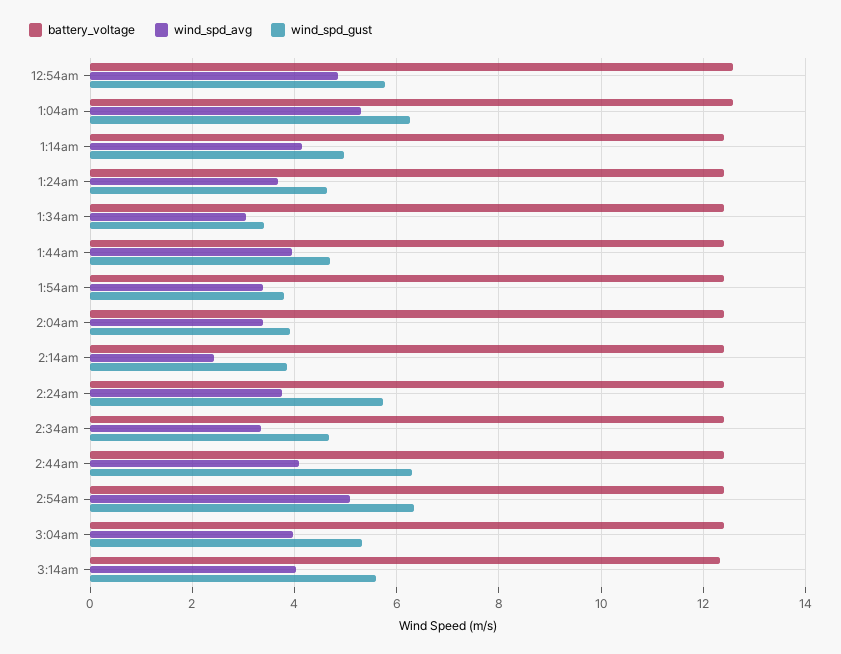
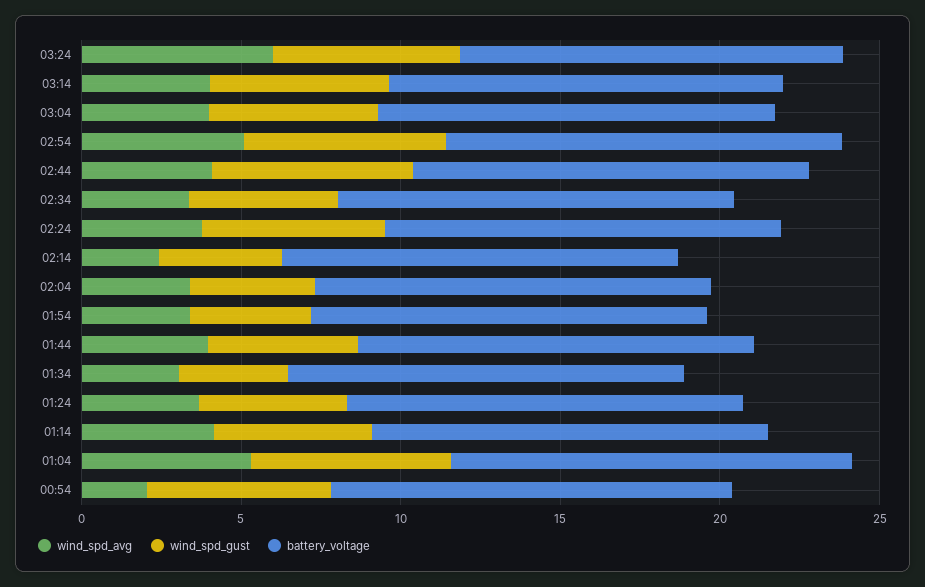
  {
    "battery_voltage": {
      "12:54am": 12.6,
      "1:04am": 12.6,
      "1:14am": 12.4,
      "1:24am": 12.4,
      "1:34am": 12.4,
      "1:44am": 12.4,
      "1:54am": 12.4,
      "2:04am": 12.4,
      "2:14am": 12.4,
      "2:24am": 12.4,
      "2:34am": 12.4,
      "2:44am": 12.4,
      "2:54am": 12.4,
      "3:04am": 12.4,
-     "3:14am": 12.4
+     "3:14am": 12.4,
+     "03:24": 12
    },
    "wind_spd_avg": {
-     "12:54am": 4.8,
+     "12:54am": 2,
      "1:04am": 5.4,
      "1:14am": 4.2,
      "1:24am": 3.6,
      "1:34am": 3,
      "1:44am": 4,
      "1:54am": 3.4,
      "2:04am": 3.4,
      "2:14am": 2.4,
      "2:24am": 3.8,
      "2:34am": 3.4,
      "2:44am": 4,
      "2:54am": 5,
      "3:04am": 4,
-     "3:14am": 4
+     "3:14am": 4,
+     "03:24": 6
    },
    "wind_spd_gust": {
      "12:54am": 5.8,
      "1:04am": 6.2,
      "1:14am": 5,
      "1:24am": 4.6,
      "1:34am": 3.4,
      "1:44am": 4.8,
      "1:54am": 3.8,
      "2:04am": 4,
      "2:14am": 3.8,
      "2:24am": 5.8,
      "2:34am": 4.6,
      "2:44am": 6.2,
      "2:54am": 6.4,
      "3:04am": 5.4,
-     "3:14am": 5.6
+     "3:14am": 5.6,
+     "03:24": 6
    }
  }

